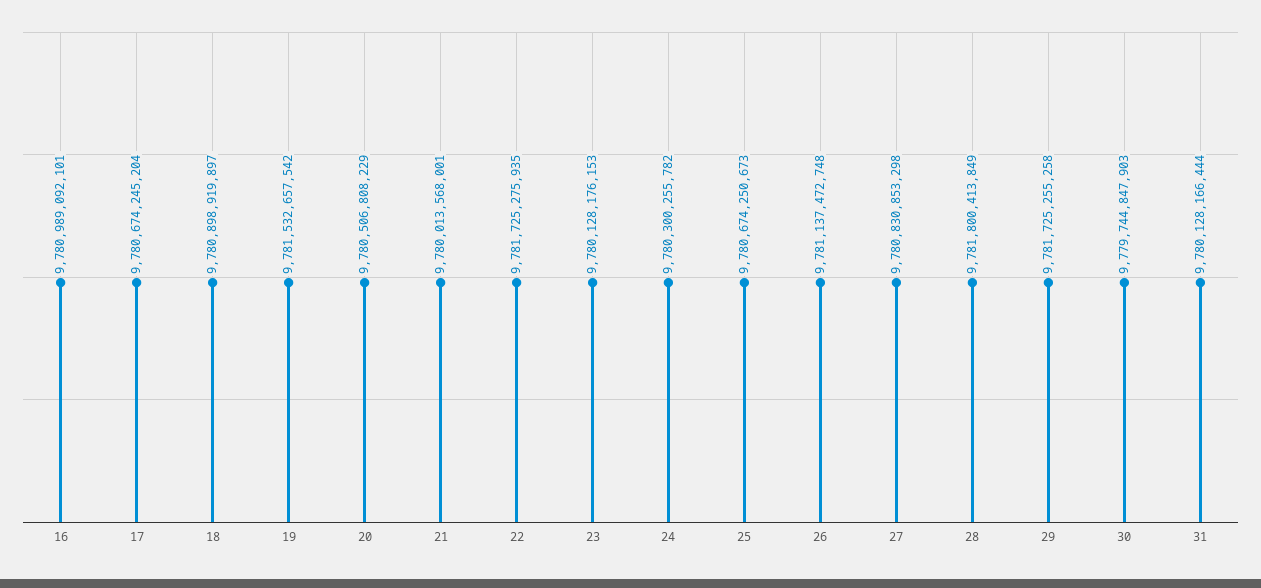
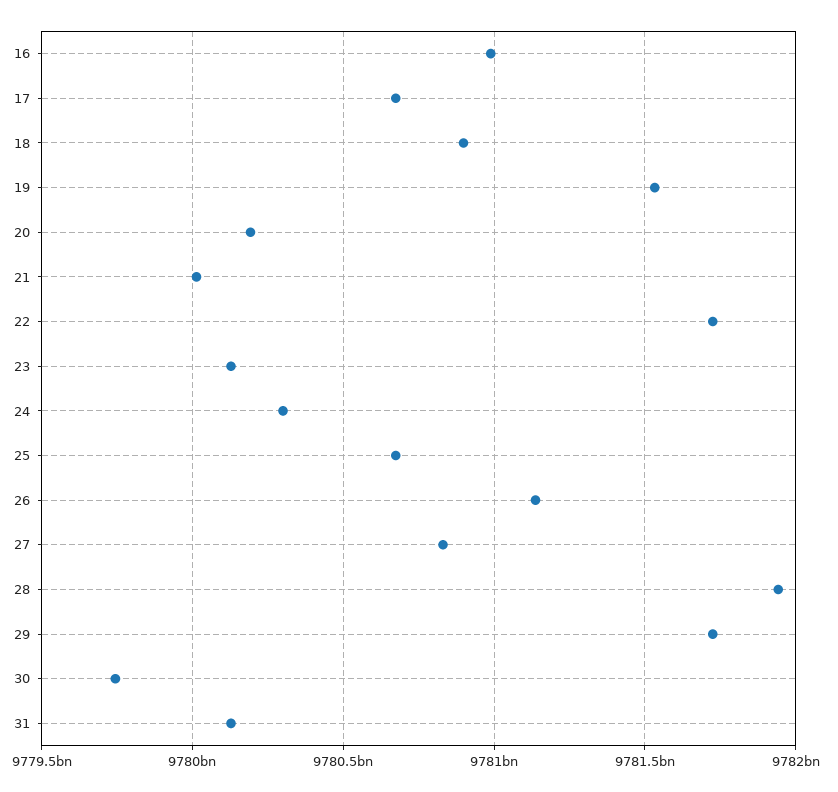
  {
    "16": 9780989092101,
    "17": 9780674245204,
    "18": 9780898919897,
    "19": 9781532657542,
-   "20": 9780506808229,
+   "20": 9780200000000,
    "21": 9780013568001,
    "22": 9781725275935,
    "23": 9780128176153,
    "24": 9780300255782,
    "25": 9780674250673,
    "26": 9781137472748,
    "27": 9780830853298,
-   "28": 9781800413849,
+   "28": 9781950000000,
    "29": 9781725255258,
    "30": 9779744847903,
    "31": 9780128166444
  }

